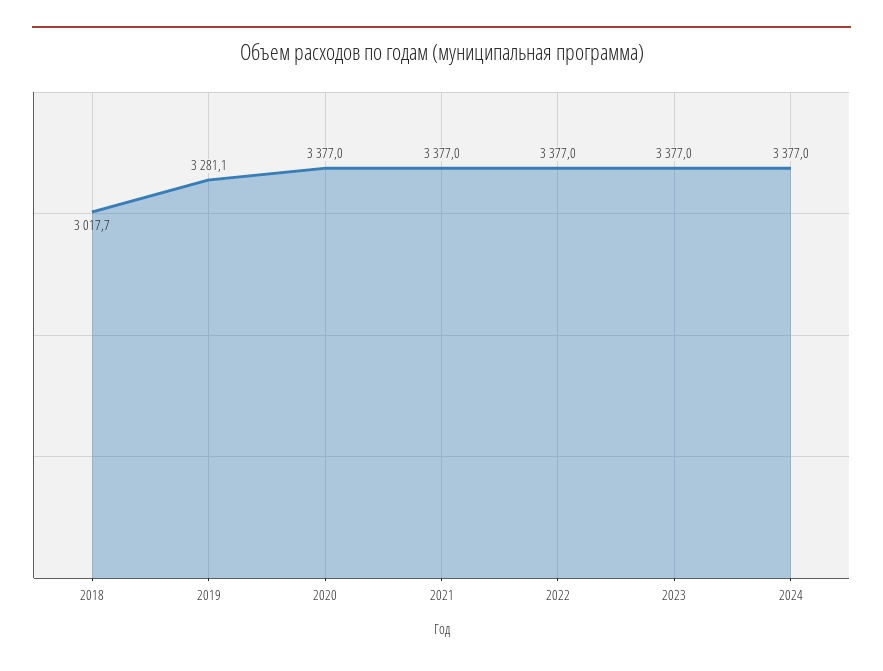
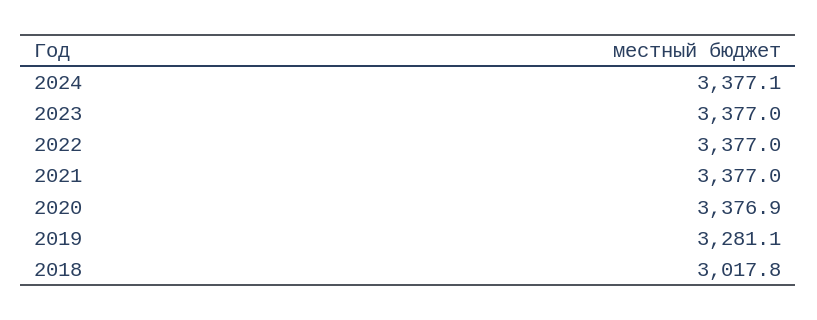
  {
-   "2018": 3017.7,
+   "2018": 3017.8,
    "2019": 3281.1,
-   "2020": 3377,
+   "2020": 3376.9,
    "2021": 3377,
    "2022": 3377,
    "2023": 3377,
-   "2024": 3377
+   "2024": 3377.1
  }

